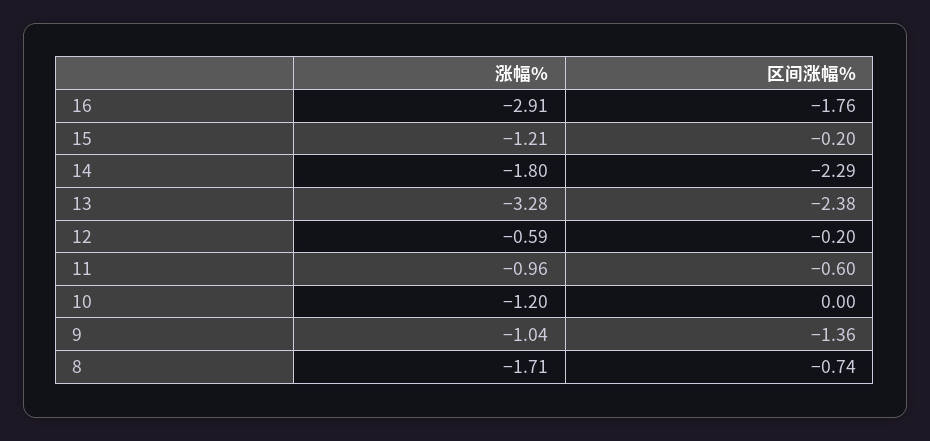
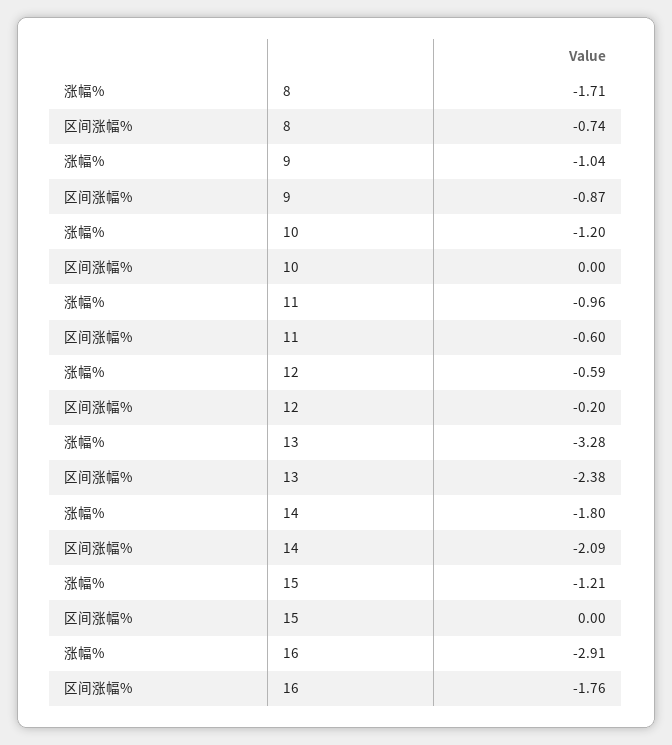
  {
    "涨幅%": {
      "16": -2.91,
      "15": -1.21,
      "14": -1.8,
      "13": -3.28,
      "12": -0.59,
      "11": -0.96,
      "10": -1.2,
      "9": -1.04,
      "8": -1.71
    },
    "区间涨幅%": {
      "16": -1.76,
-     "15": -0.2,
+     "15": 0,
-     "14": -2.29,
+     "14": -2.09,
      "13": -2.38,
      "12": -0.2,
      "11": -0.6,
      "10": 0,
-     "9": -1.36,
+     "9": -0.87,
      "8": -0.74
    }
  }

